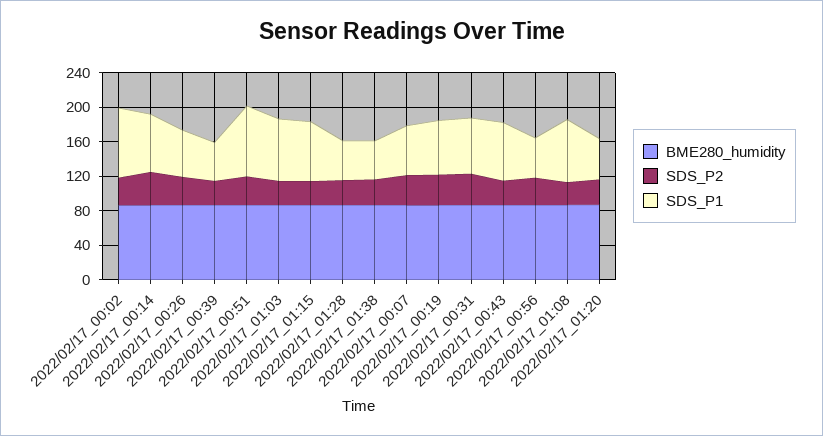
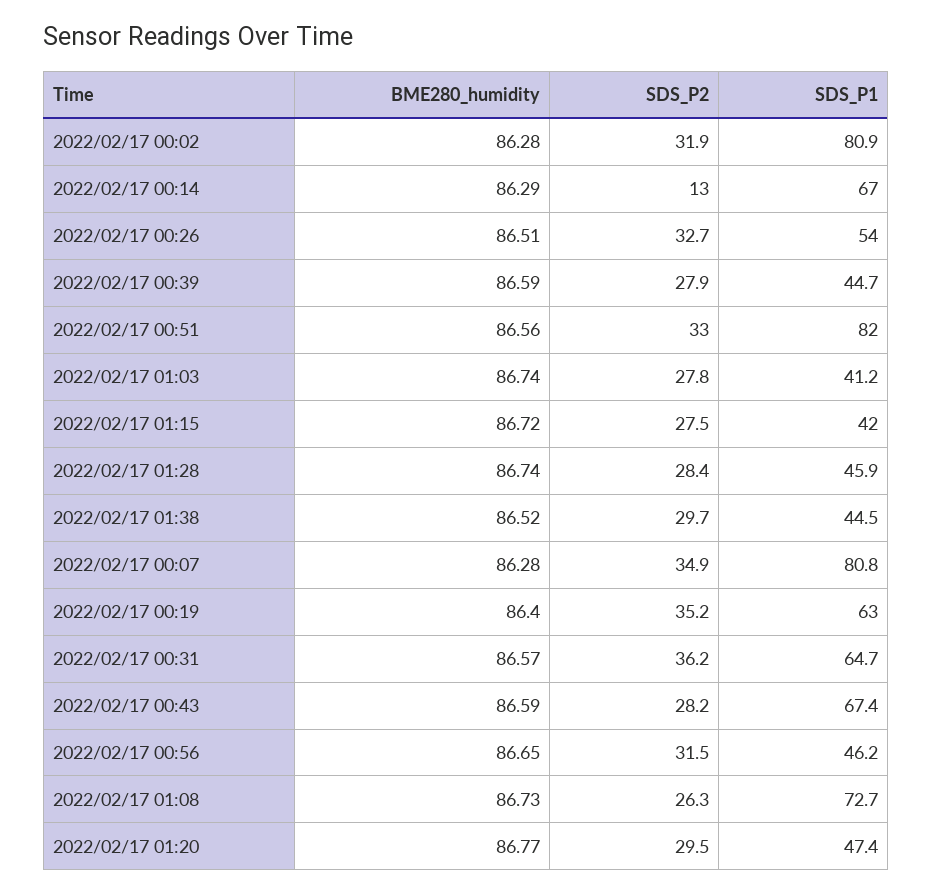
  {
    "BME280_humidity": {
      "2022/02/17_00:02": 86.28,
      "2022/02/17_00:14": 86.29,
      "2022/02/17_00:26": 86.51,
      "2022/02/17_00:39": 86.59,
      "2022/02/17_00:51": 86.56,
      "2022/02/17_01:03": 86.74,
      "2022/02/17_01:15": 86.72,
      "2022/02/17_01:28": 86.74,
      "2022/02/17_01:38": 86.52,
      "2022/02/17_00:07": 86.28,
      "2022/02/17_00:19": 86.4,
      "2022/02/17_00:31": 86.57,
      "2022/02/17_00:43": 86.59,
      "2022/02/17_00:56": 86.65,
      "2022/02/17_01:08": 86.73,
      "2022/02/17_01:20": 86.77
    },
    "SDS_P2": {
      "2022/02/17_00:02": 31.9,
-     "2022/02/17_00:14": 40,
+     "2022/02/17_00:14": 13,
      "2022/02/17_00:26": 32.7,
      "2022/02/17_00:39": 27.9,
      "2022/02/17_00:51": 33,
      "2022/02/17_01:03": 27.8,
      "2022/02/17_01:15": 27.5,
      "2022/02/17_01:28": 28.4,
      "2022/02/17_01:38": 29.7,
      "2022/02/17_00:07": 34.9,
      "2022/02/17_00:19": 35.2,
      "2022/02/17_00:31": 36.2,
      "2022/02/17_00:43": 28.2,
      "2022/02/17_00:56": 31.5,
      "2022/02/17_01:08": 26.3,
      "2022/02/17_01:20": 29.5
    },
    "SDS_P1": {
      "2022/02/17_00:02": 80.9,
      "2022/02/17_00:14": 67,
      "2022/02/17_00:26": 54,
      "2022/02/17_00:39": 44.7,
      "2022/02/17_00:51": 82,
-     "2022/02/17_01:03": 70,
+     "2022/02/17_01:03": 41.2,
-     "2022/02/17_01:15": 70,
+     "2022/02/17_01:15": 42,
      "2022/02/17_01:28": 45.9,
      "2022/02/17_01:38": 44.5,
-     "2022/02/17_00:07": 60,
+     "2022/02/17_00:07": 80.8,
      "2022/02/17_00:19": 63,
      "2022/02/17_00:31": 64.7,
      "2022/02/17_00:43": 67.4,
      "2022/02/17_00:56": 46.2,
      "2022/02/17_01:08": 72.7,
      "2022/02/17_01:20": 47.4
    }
  }

